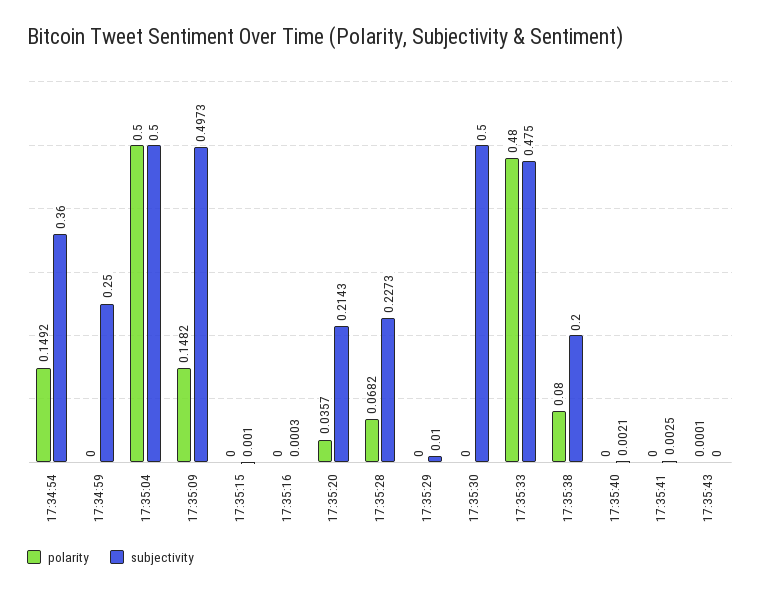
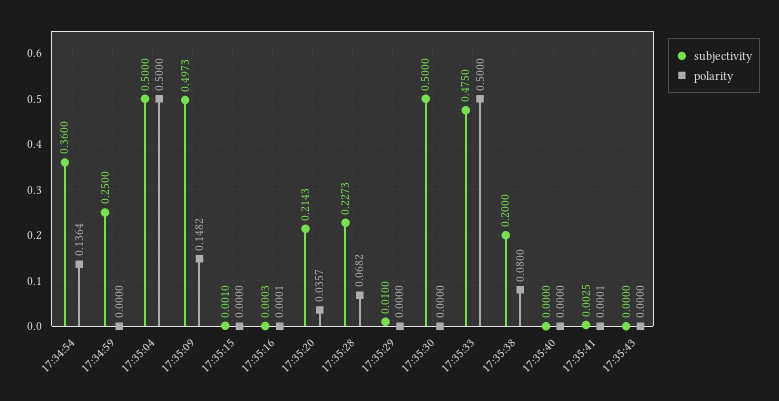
  {
    "polarity": {
-     "17:34:54": 0.1492,
+     "17:34:54": 0.1364,
      "17:34:59": 0,
      "17:35:04": 0.5,
      "17:35:09": 0.1482,
      "17:35:15": 0,
-     "17:35:16": 0,
+     "17:35:16": 0.0001,
      "17:35:20": 0.0357,
      "17:35:28": 0.0682,
      "17:35:29": 0,
      "17:35:30": 0,
-     "17:35:33": 0.48,
+     "17:35:33": 0.5,
      "17:35:38": 0.08,
      "17:35:40": 0,
-     "17:35:41": 0,
+     "17:35:41": 0.0001,
-     "17:35:43": 0.0001
+     "17:35:43": 0
    },
    "subjectivity": {
      "17:34:54": 0.36,
      "17:34:59": 0.25,
      "17:35:04": 0.5,
      "17:35:09": 0.4973,
      "17:35:15": 0.001,
      "17:35:16": 0.0003,
      "17:35:20": 0.2143,
      "17:35:28": 0.2273,
      "17:35:29": 0.01,
      "17:35:30": 0.5,
      "17:35:33": 0.475,
      "17:35:38": 0.2,
-     "17:35:40": 0.0021,
+     "17:35:40": 0,
      "17:35:41": 0.0025,
      "17:35:43": 0
    }
  }

